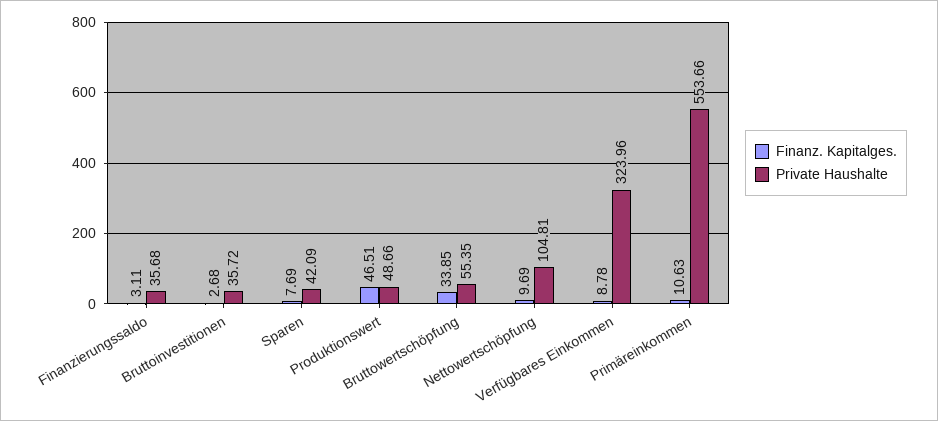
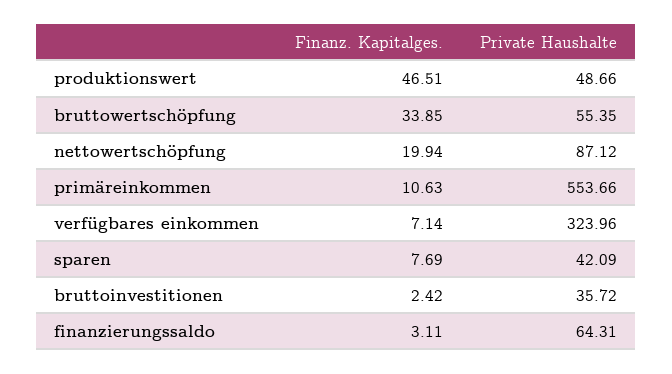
  {
    "Finanz. Kapitalges.": {
      "Finanzierungssaldo": 3.11,
-     "Bruttoinvestitionen": 2.68,
+     "Bruttoinvestitionen": 2.42,
      "Sparen": 7.69,
      "Produktionswert": 46.51,
      "Bruttowertschöpfung": 33.85,
-     "Nettowertschöpfung": 9.69,
+     "Nettowertschöpfung": 19.94,
-     "Verfügbares Einkommen": 8.78,
+     "Verfügbares Einkommen": 7.14,
      "Primäreinkommen": 10.63
    },
    "Private Haushalte": {
-     "Finanzierungssaldo": 35.68,
+     "Finanzierungssaldo": 64.31,
      "Bruttoinvestitionen": 35.72,
      "Sparen": 42.09,
      "Produktionswert": 48.66,
      "Bruttowertschöpfung": 55.35,
-     "Nettowertschöpfung": 104.81,
+     "Nettowertschöpfung": 87.12,
      "Verfügbares Einkommen": 323.96,
      "Primäreinkommen": 553.66
    }
  }

